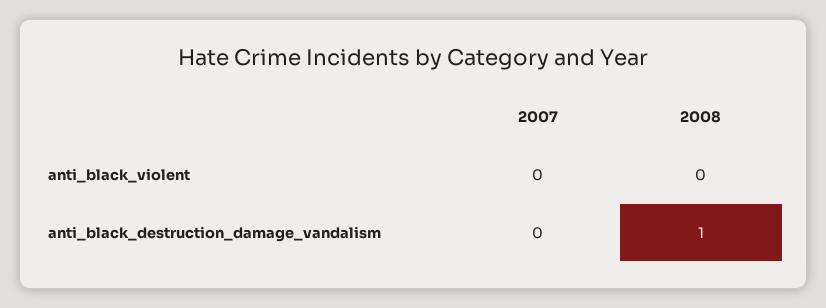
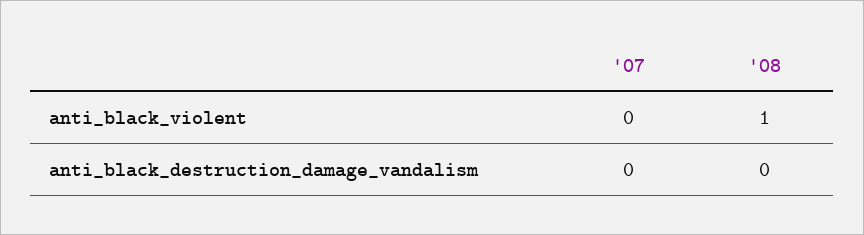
  {
    "2007": {
      "anti_black_violent": 0,
      "anti_black_destruction_damage_vandalism": 0
    },
    "2008": {
-     "anti_black_violent": 0,
+     "anti_black_violent": 1,
-     "anti_black_destruction_damage_vandalism": 1
+     "anti_black_destruction_damage_vandalism": 0
    }
  }

